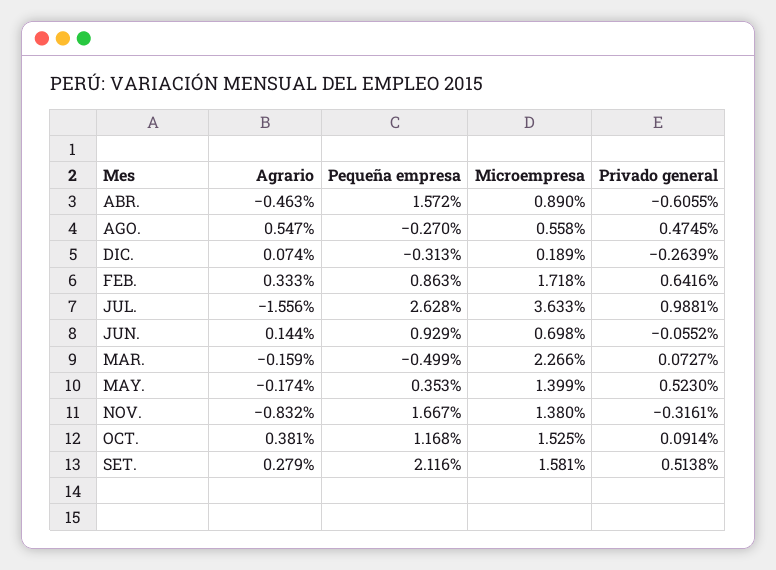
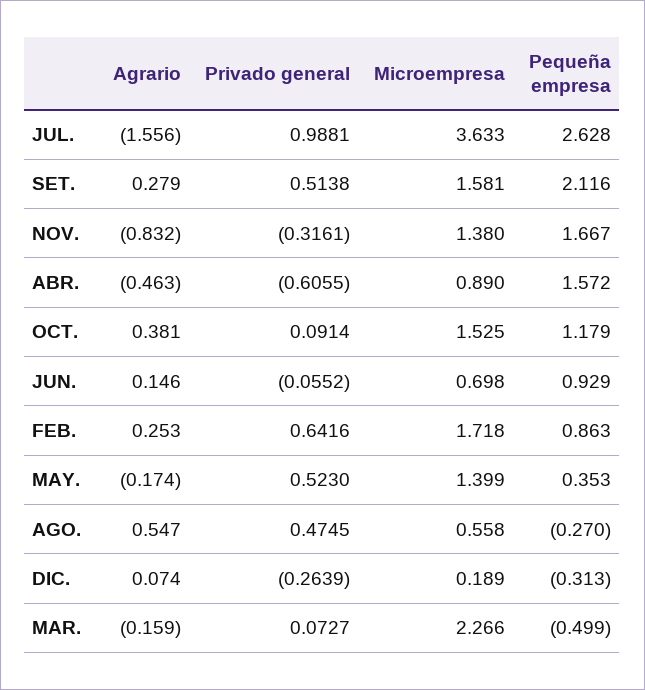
  {
    "Agrario": {
      "ABR.": -0.463,
      "AGO.": 0.547,
      "DIC.": 0.074,
-     "FEB.": 0.333,
+     "FEB.": 0.253,
      "JUL.": -1.556,
-     "JUN.": 0.144,
+     "JUN.": 0.146,
      "MAR.": -0.159,
      "MAY.": -0.174,
      "NOV.": -0.832,
      "OCT.": 0.381,
      "SET.": 0.279
    },
    "Pequeña empresa": {
      "ABR.": 1.572,
      "AGO.": -0.27,
      "DIC.": -0.313,
      "FEB.": 0.863,
      "JUL.": 2.628,
      "JUN.": 0.929,
      "MAR.": -0.499,
      "MAY.": 0.353,
      "NOV.": 1.667,
-     "OCT.": 1.168,
+     "OCT.": 1.179,
      "SET.": 2.116
    },
    "Microempresa": {
      "ABR.": 0.89,
      "AGO.": 0.558,
      "DIC.": 0.189,
      "FEB.": 1.718,
      "JUL.": 3.633,
      "JUN.": 0.698,
      "MAR.": 2.266,
      "MAY.": 1.399,
      "NOV.": 1.38,
      "OCT.": 1.525,
      "SET.": 1.581
    },
    "Privado general": {
      "ABR.": -0.6055,
      "AGO.": 0.4745,
      "DIC.": -0.2639,
      "FEB.": 0.6416,
      "JUL.": 0.9881,
      "JUN.": -0.0552,
      "MAR.": 0.0727,
      "MAY.": 0.523,
      "NOV.": -0.3161,
      "OCT.": 0.0914,
      "SET.": 0.5138
    }
  }

